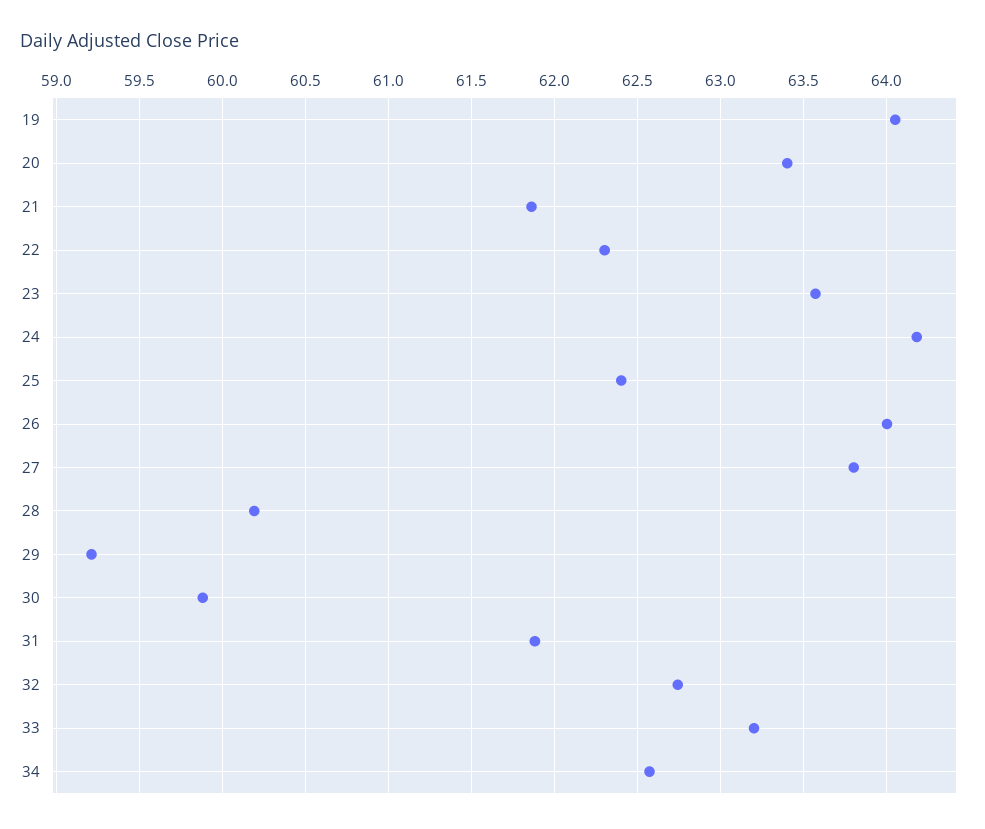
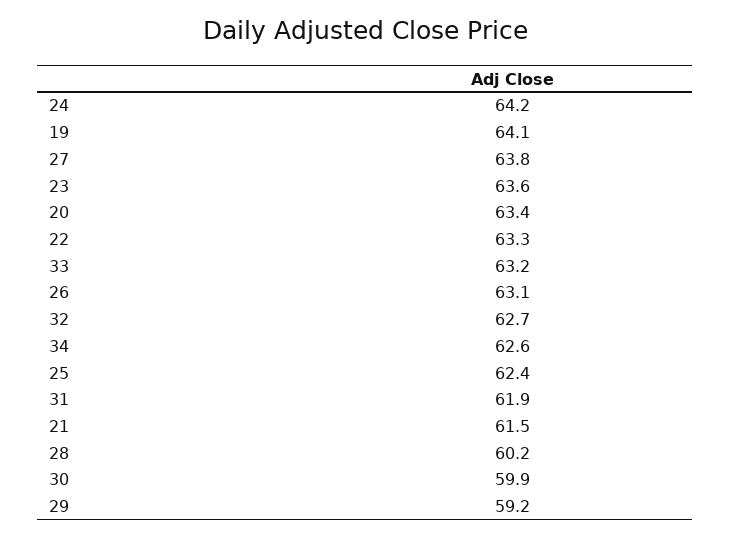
  {
    "19": 64.1,
    "20": 63.4,
-   "21": 61.85,
+   "21": 61.5,
-   "22": 62.3,
+   "22": 63.3,
    "23": 63.6,
    "24": 64.2,
    "25": 62.4,
-   "26": 64,
+   "26": 63.1,
    "27": 63.8,
    "28": 60.2,
    "29": 59.2,
    "30": 59.9,
    "31": 61.9,
    "32": 62.7,
    "33": 63.2,
    "34": 62.6
  }

